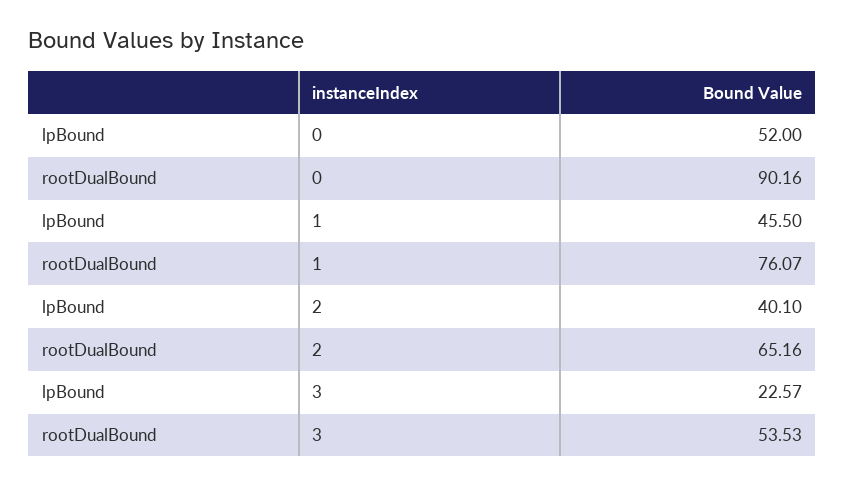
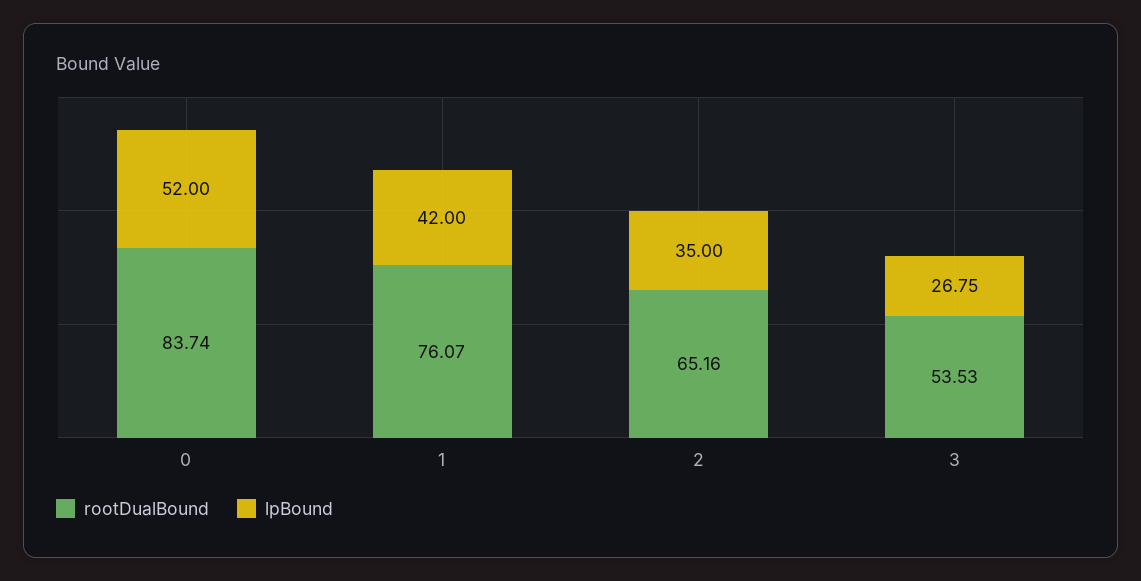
  {
    "lpBound": {
      "0": 52,
-     "1": 45.5,
+     "1": 42,
-     "2": 40.1,
+     "2": 35,
-     "3": 22.57
+     "3": 26.75
    },
    "rootDualBound": {
-     "0": 90.16,
+     "0": 83.74,
      "1": 76.07,
      "2": 65.16,
      "3": 53.53
    }
  }

